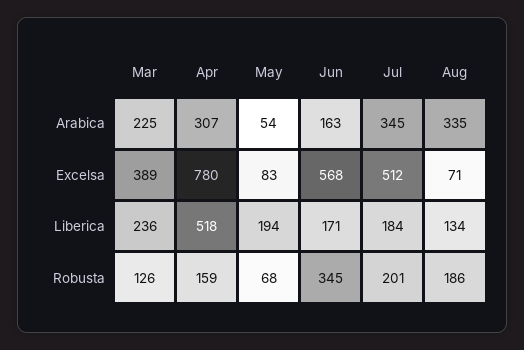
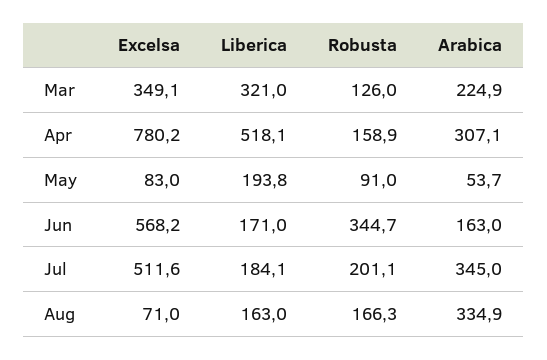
  {
    "Mar": {
      "Arabica": 224.9,
-     "Excelsa": 389,
+     "Excelsa": 349.1,
-     "Liberica": 236,
+     "Liberica": 321,
      "Robusta": 126
    },
    "Apr": {
      "Arabica": 307.1,
      "Excelsa": 780.2,
      "Liberica": 518.1,
      "Robusta": 158.9
    },
    "May": {
      "Arabica": 53.7,
      "Excelsa": 83,
      "Liberica": 193.8,
-     "Robusta": 68
+     "Robusta": 91
    },
    "Jun": {
      "Arabica": 163,
      "Excelsa": 568.2,
      "Liberica": 171,
      "Robusta": 344.7
    },
    "Jul": {
      "Arabica": 345,
      "Excelsa": 511.6,
      "Liberica": 184.1,
      "Robusta": 201.1
    },
    "Aug": {
      "Arabica": 334.9,
      "Excelsa": 71,
-     "Liberica": 134,
+     "Liberica": 163,
-     "Robusta": 186
+     "Robusta": 166.3
    }
  }

